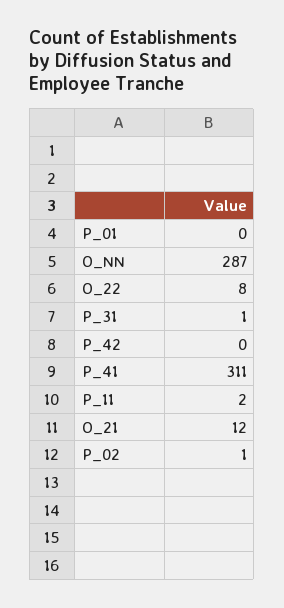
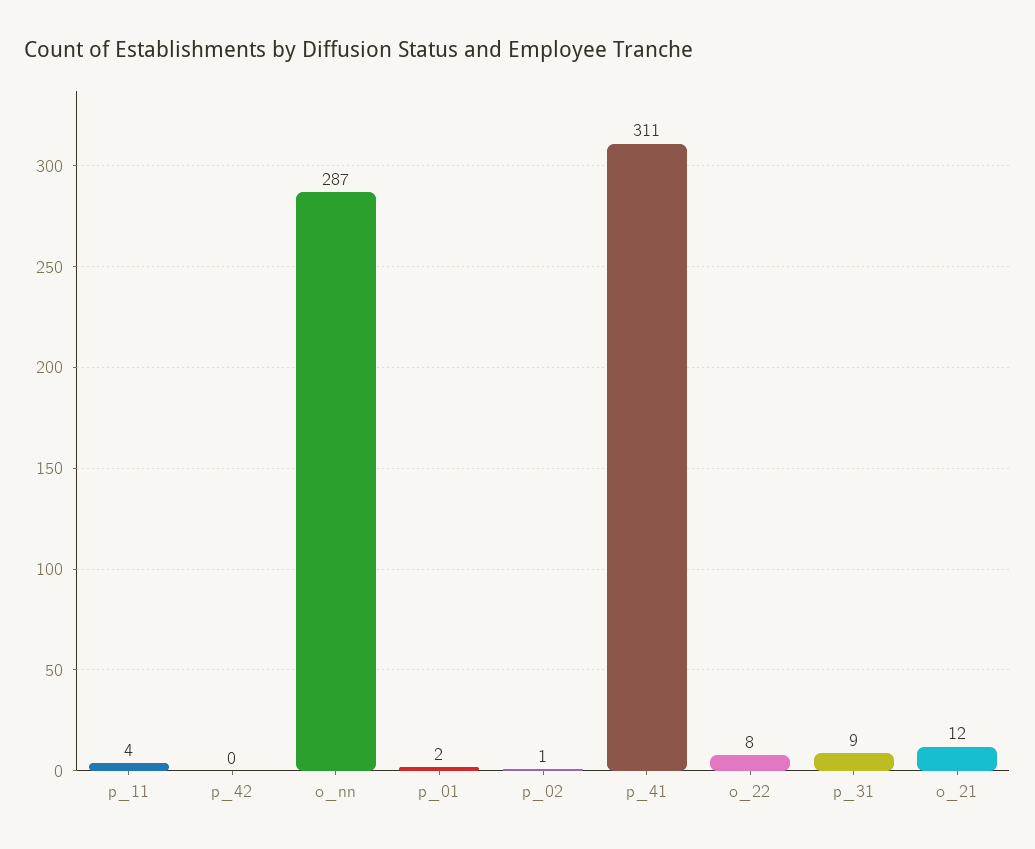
  {
-   "P_01": 0,
+   "P_01": 2,
    "O_NN": 287,
    "O_22": 8,
-   "P_31": 1,
+   "P_31": 9,
    "P_42": 0,
    "P_41": 311,
-   "P_11": 2,
+   "P_11": 4,
    "O_21": 12,
    "P_02": 1
  }

